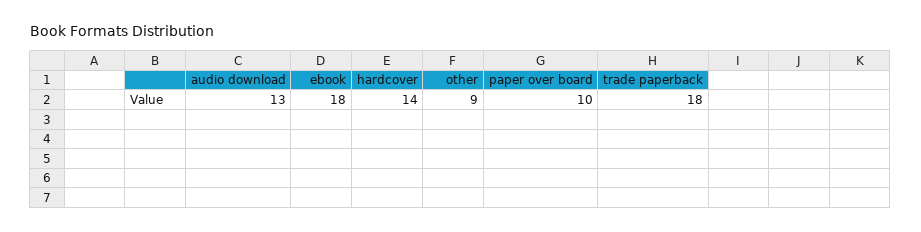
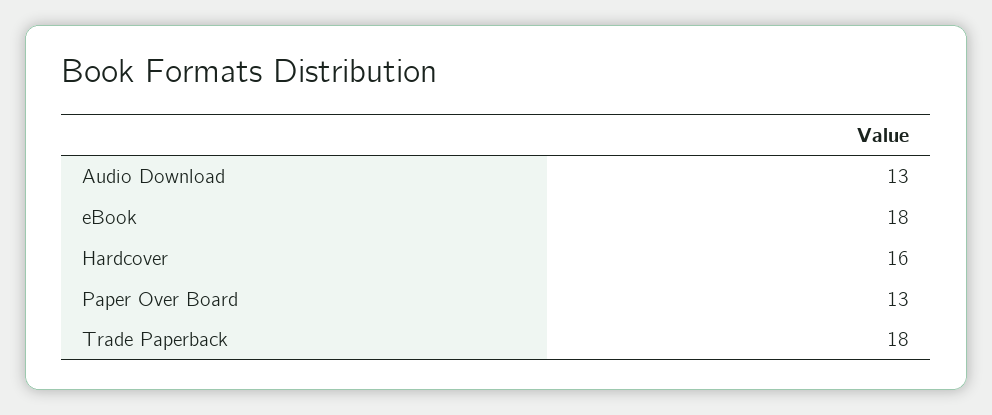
  {
    "audio download": 13,
    "ebook": 18,
-   "hardcover": 14,
+   "hardcover": 16,
-   "other": 9,
-   "paper over board": 10,
+   "paper over board": 13,
    "trade paperback": 18
  }

